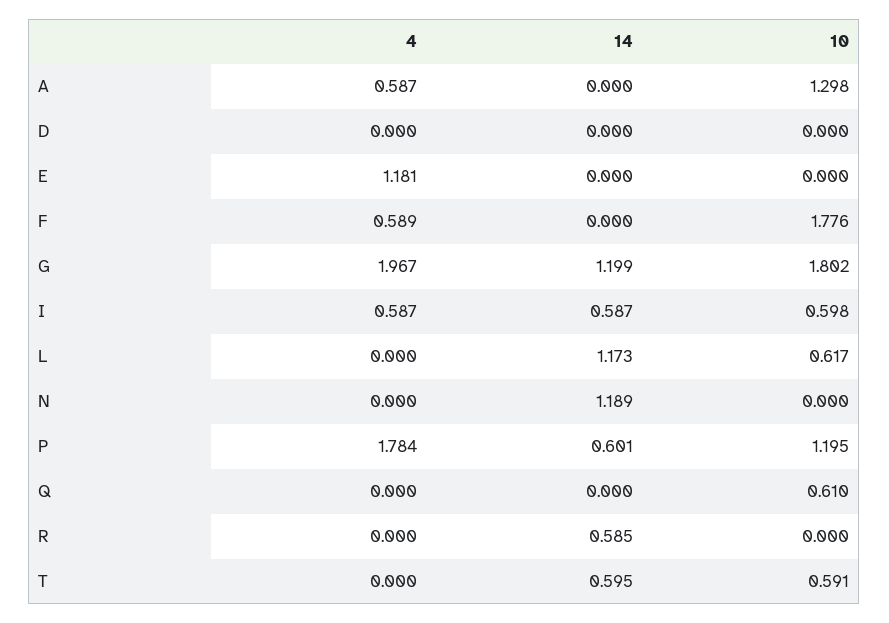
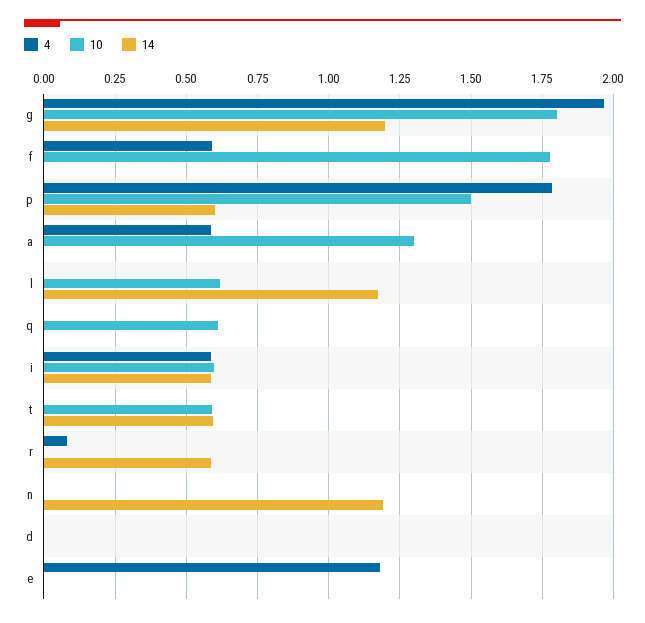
  {
    "4": {
      "A": 0.587,
      "D": 0,
      "E": 1.181,
      "F": 0.589,
      "G": 1.967,
      "I": 0.587,
      "L": 0,
      "N": 0,
      "P": 1.784,
      "Q": 0,
-     "R": 0,
+     "R": 0.075,
      "T": 0
    },
    "14": {
      "A": 0,
      "D": 0,
      "E": 0,
      "F": 0,
      "G": 1.199,
      "I": 0.587,
      "L": 1.173,
      "N": 1.189,
      "P": 0.601,
      "Q": 0,
      "R": 0.585,
      "T": 0.595
    },
    "10": {
      "A": 1.298,
      "D": 0,
      "E": 0,
      "F": 1.776,
      "G": 1.802,
      "I": 0.598,
      "L": 0.617,
      "N": 0,
-     "P": 1.195,
+     "P": 1.5,
      "Q": 0.61,
      "R": 0,
      "T": 0.591
    }
  }

